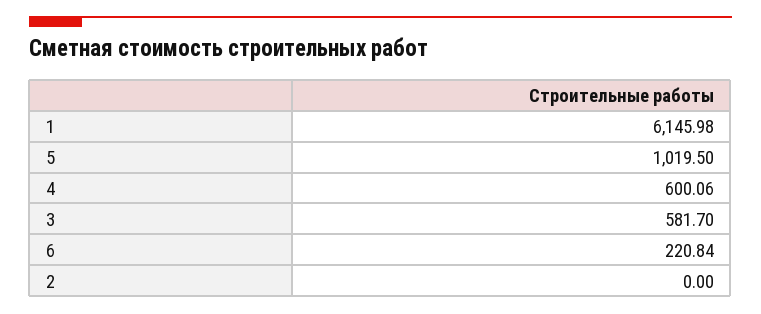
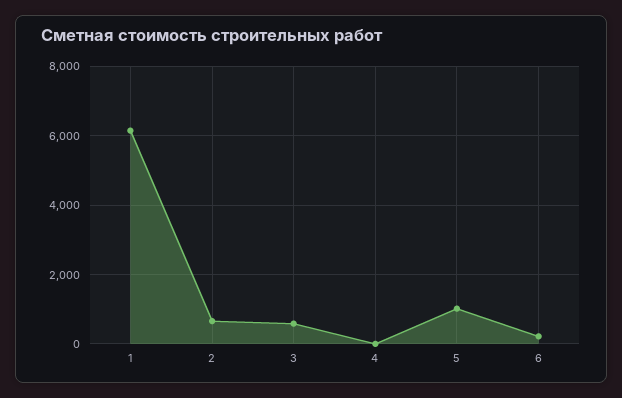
  {
    "1": 6145.98,
    "5": 1019.5,
-   "4": 600.06,
+   "4": 0,
    "3": 581.7,
    "6": 220.84,
-   "2": 0
+   "2": 600
  }

